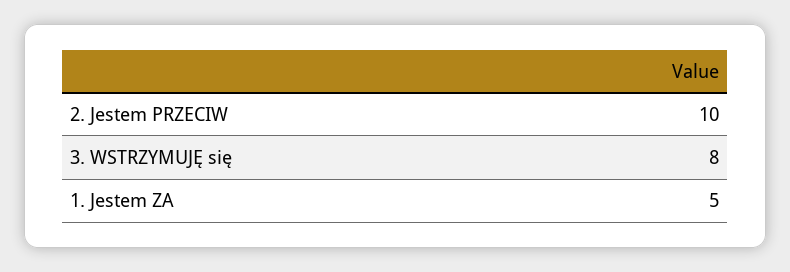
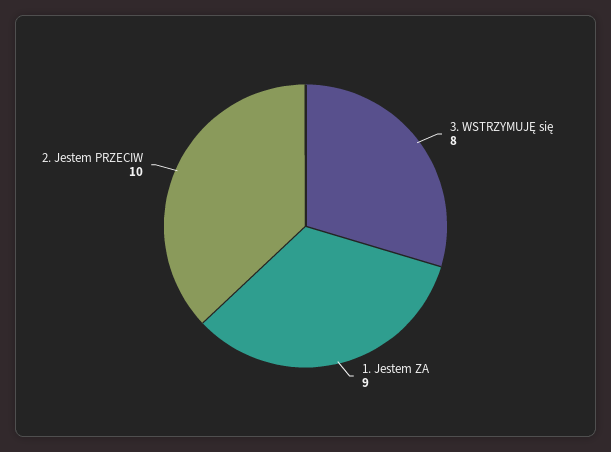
  {
    "2. Jestem PRZECIW": 10,
    "3. WSTRZYMUJĘ się": 8,
-   "1. Jestem ZA": 5
+   "1. Jestem ZA": 9
  }

